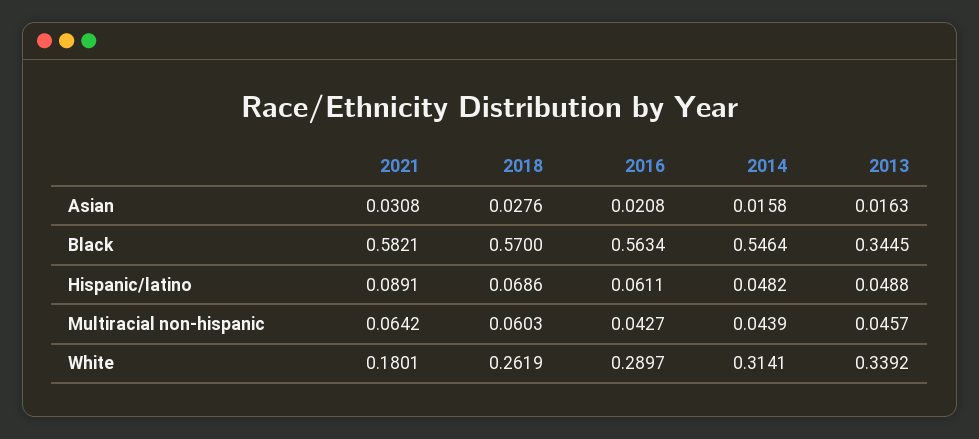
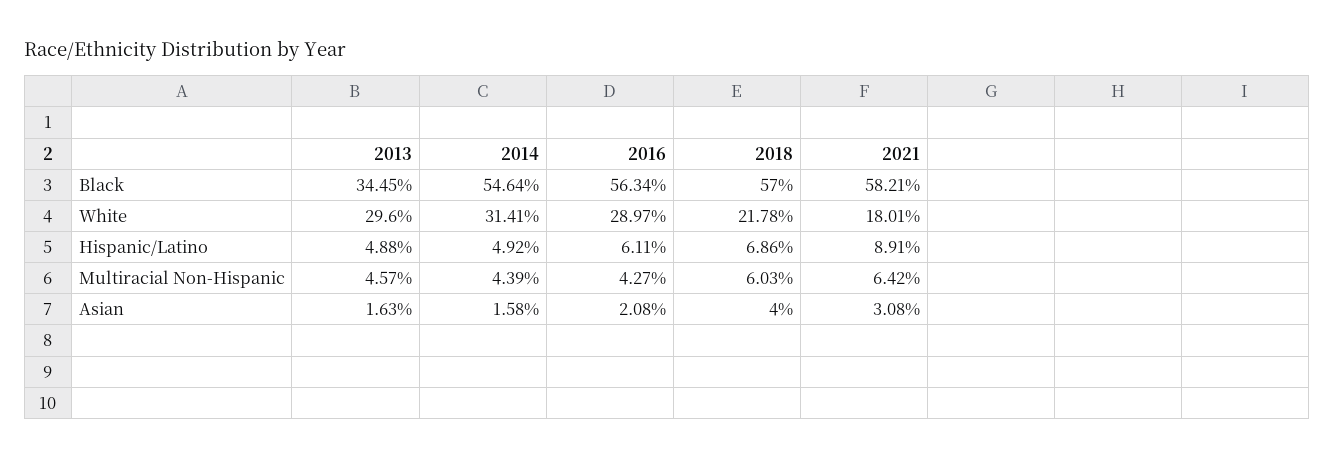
  {
    "2021": {
      "Asian": 0.0308,
      "Black": 0.5821,
      "Hispanic/latino": 0.0891,
      "Multiracial non-hispanic": 0.0642,
      "White": 0.1801
    },
    "2018": {
-     "Asian": 0.0276,
+     "Asian": 0.04,
      "Black": 0.57,
      "Hispanic/latino": 0.0686,
      "Multiracial non-hispanic": 0.0603,
-     "White": 0.2619
+     "White": 0.2178
    },
    "2016": {
      "Asian": 0.0208,
      "Black": 0.5634,
      "Hispanic/latino": 0.0611,
      "Multiracial non-hispanic": 0.0427,
      "White": 0.2897
    },
    "2014": {
      "Asian": 0.0158,
      "Black": 0.5464,
-     "Hispanic/latino": 0.0482,
+     "Hispanic/latino": 0.0492,
      "Multiracial non-hispanic": 0.0439,
      "White": 0.3141
    },
    "2013": {
      "Asian": 0.0163,
      "Black": 0.3445,
      "Hispanic/latino": 0.0488,
      "Multiracial non-hispanic": 0.0457,
-     "White": 0.3392
+     "White": 0.296
    }
  }

